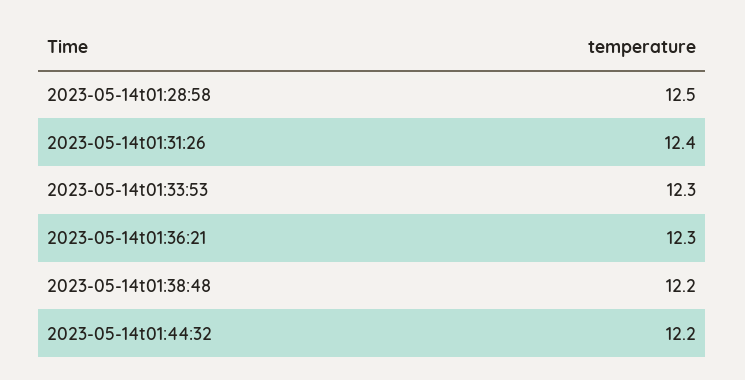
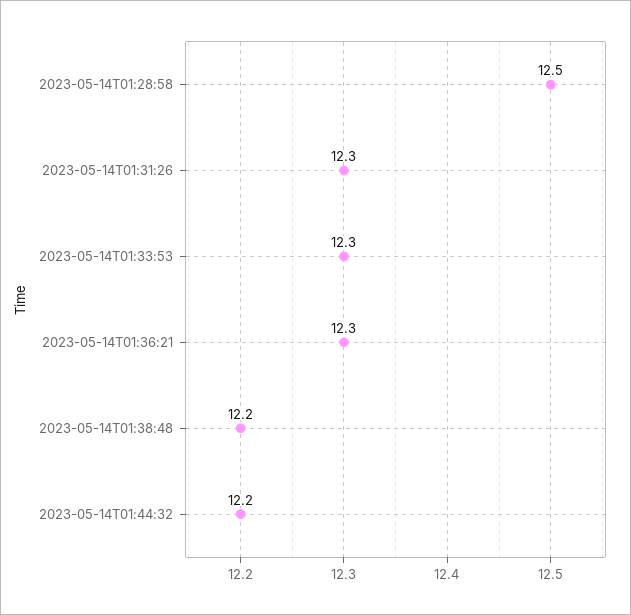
  {
    "2023-05-14t01:28:58": 12.5,
-   "2023-05-14t01:31:26": 12.4,
+   "2023-05-14t01:31:26": 12.3,
    "2023-05-14t01:33:53": 12.3,
    "2023-05-14t01:36:21": 12.3,
    "2023-05-14t01:38:48": 12.2,
    "2023-05-14t01:44:32": 12.2
  }

